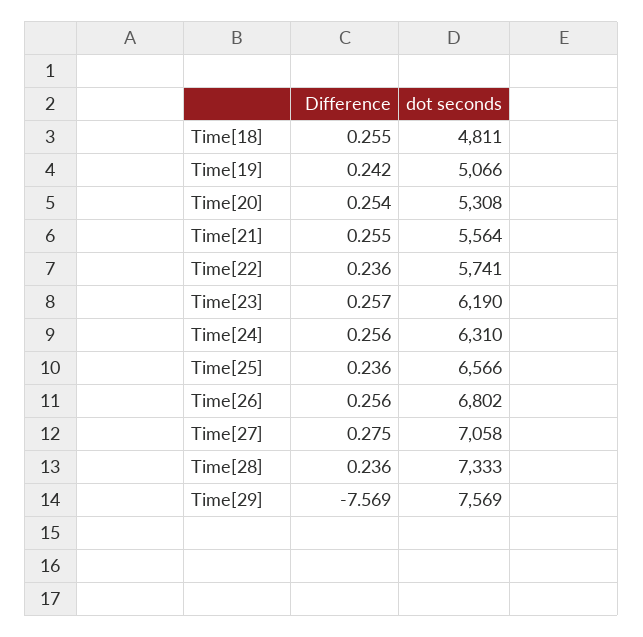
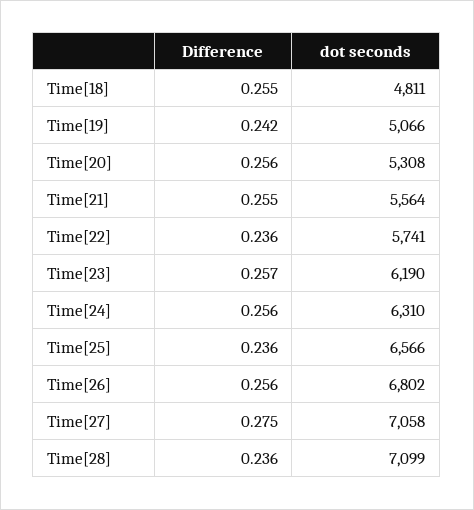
  {
    "Difference": {
      "Time[18]": 0.255,
      "Time[19]": 0.242,
-     "Time[20]": 0.254,
+     "Time[20]": 0.256,
      "Time[21]": 0.255,
      "Time[22]": 0.236,
      "Time[23]": 0.257,
      "Time[24]": 0.256,
      "Time[25]": 0.236,
      "Time[26]": 0.256,
      "Time[27]": 0.275,
-     "Time[28]": 0.236,
+     "Time[28]": 0.236
-     "Time[29]": -7.569
    },
    "dot seconds": {
      "Time[18]": 4811,
      "Time[19]": 5066,
      "Time[20]": 5308,
      "Time[21]": 5564,
      "Time[22]": 5741,
      "Time[23]": 6190,
      "Time[24]": 6310,
      "Time[25]": 6566,
      "Time[26]": 6802,
      "Time[27]": 7058,
-     "Time[28]": 7333,
+     "Time[28]": 7099
-     "Time[29]": 7569
    }
  }

